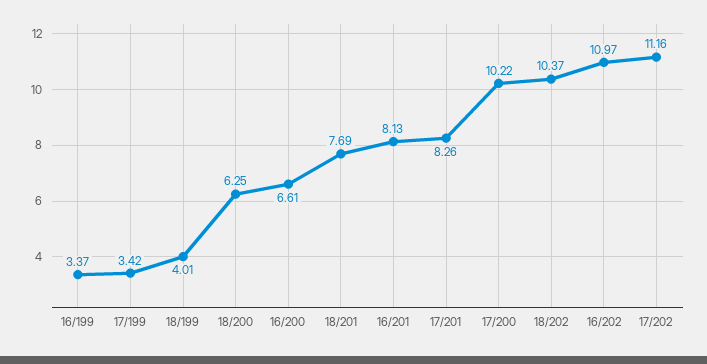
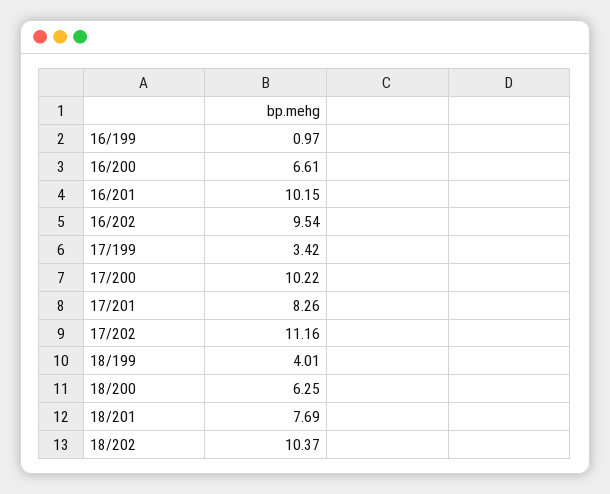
  {
-   "16/199": 3.37,
+   "16/199": 0.97,
    "17/199": 3.42,
    "18/199": 4.01,
    "18/200": 6.25,
    "16/200": 6.61,
    "18/201": 7.69,
-   "16/201": 8.13,
+   "16/201": 10.15,
    "17/201": 8.26,
    "17/200": 10.22,
    "18/202": 10.37,
-   "16/202": 10.97,
+   "16/202": 9.54,
    "17/202": 11.16
  }

